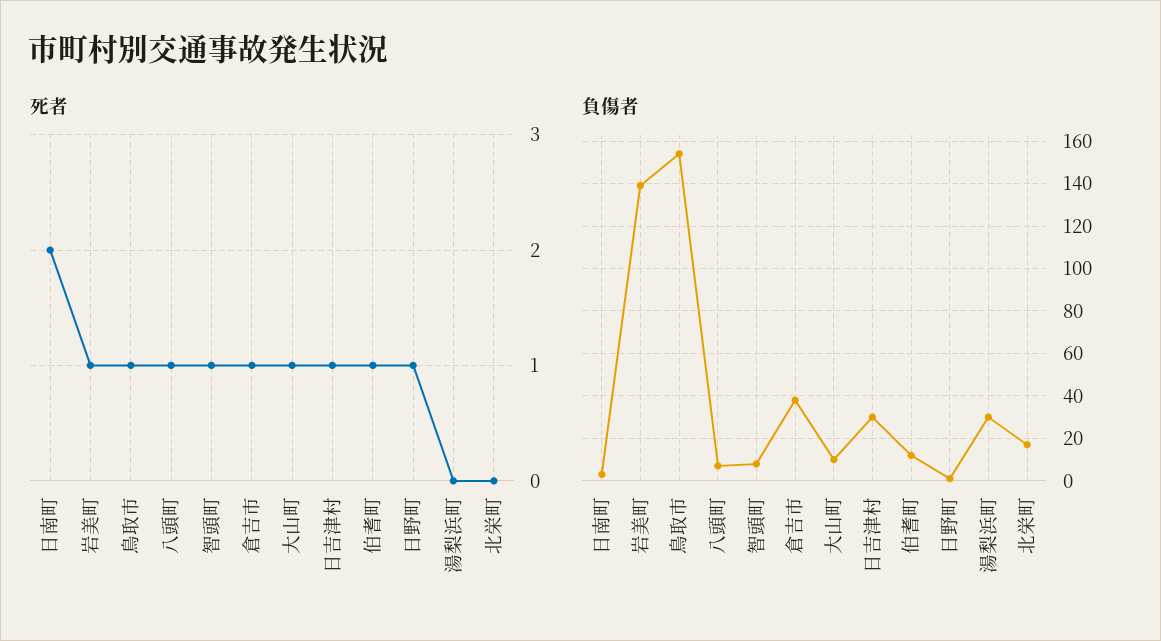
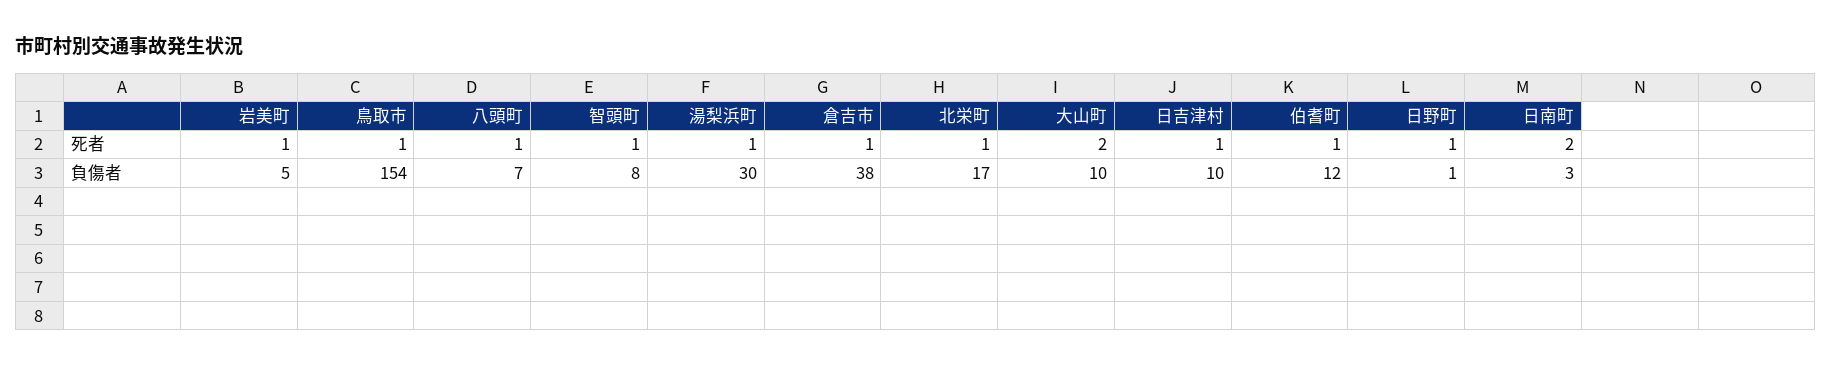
  {
    "死者": {
      "日南町": 2,
      "岩美町": 1,
      "鳥取市": 1,
      "八頭町": 1,
      "智頭町": 1,
      "倉吉市": 1,
-     "大山町": 1,
+     "大山町": 2,
      "日吉津村": 1,
      "伯耆町": 1,
      "日野町": 1,
-     "湯梨浜町": 0,
+     "湯梨浜町": 1,
-     "北栄町": 0
+     "北栄町": 1
    },
    "負傷者": {
      "日南町": 3,
-     "岩美町": 140,
+     "岩美町": 5,
      "鳥取市": 154,
      "八頭町": 7,
      "智頭町": 8,
      "倉吉市": 38,
      "大山町": 10,
-     "日吉津村": 30,
+     "日吉津村": 10,
      "伯耆町": 12,
      "日野町": 1,
      "湯梨浜町": 30,
      "北栄町": 17
    }
  }

